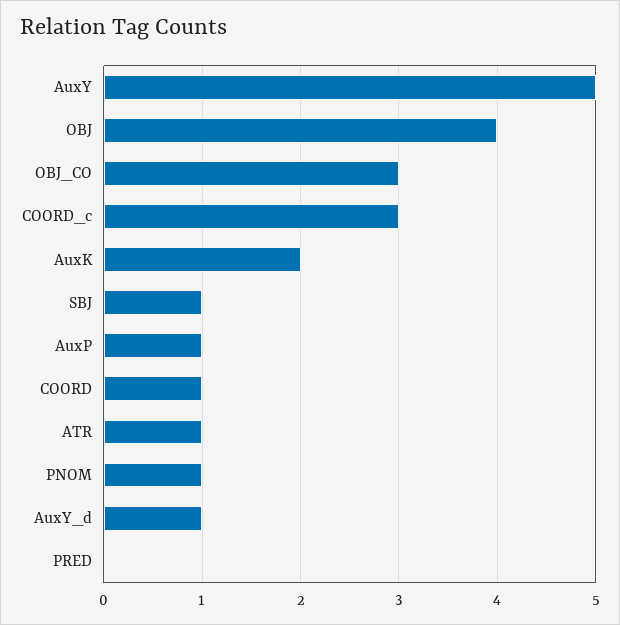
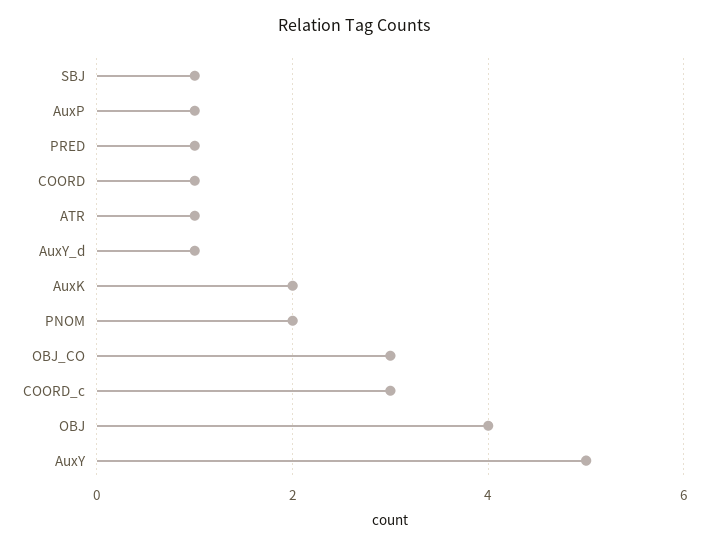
  {
    "AuxY": 5,
    "OBJ": 4,
    "OBJ_CO": 3,
    "COORD_c": 3,
    "AuxK": 2,
    "SBJ": 1,
    "AuxP": 1,
    "COORD": 1,
    "ATR": 1,
-   "PNOM": 1,
+   "PNOM": 2,
    "AuxY_d": 1,
-   "PRED": 0
+   "PRED": 1
  }

